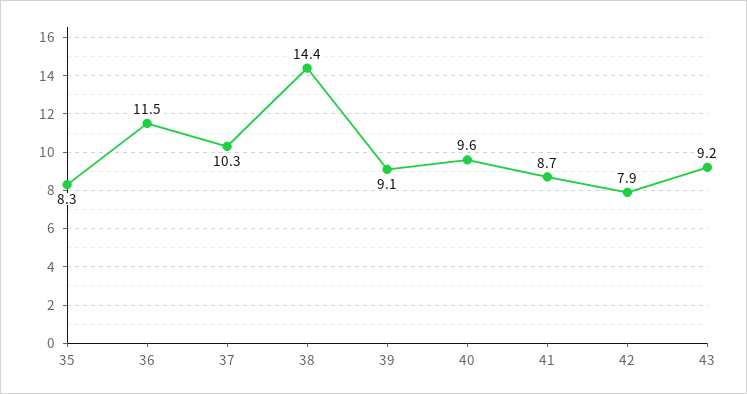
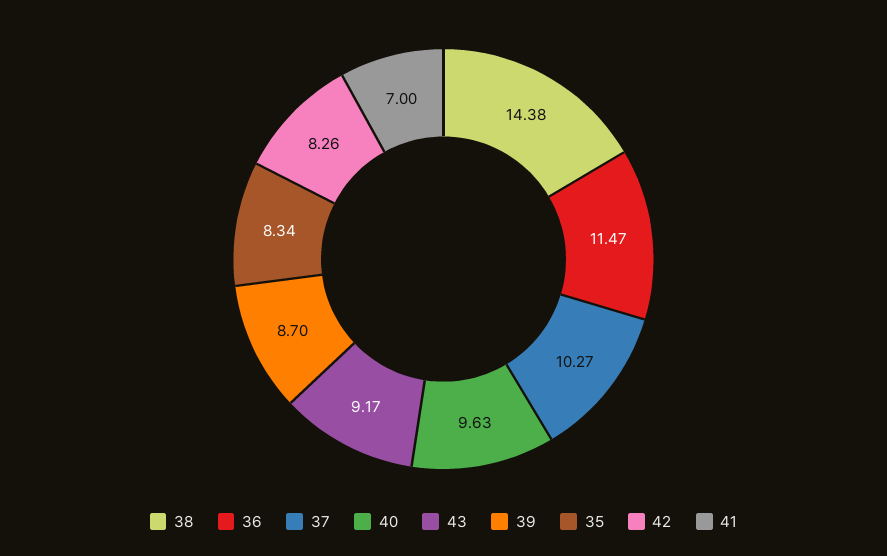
  {
    "35": 8.34,
    "36": 11.47,
    "37": 10.27,
    "38": 14.38,
-   "39": 9.1,
+   "39": 8.7,
    "40": 9.63,
-   "41": 8.7,
+   "41": 7,
-   "42": 7.9,
+   "42": 8.26,
    "43": 9.17
  }

